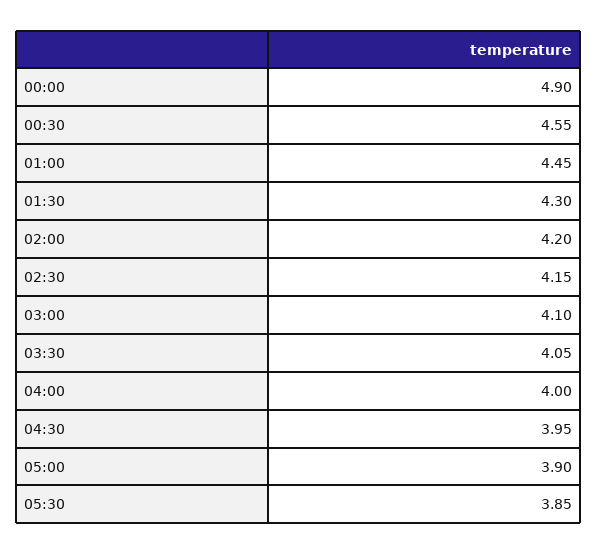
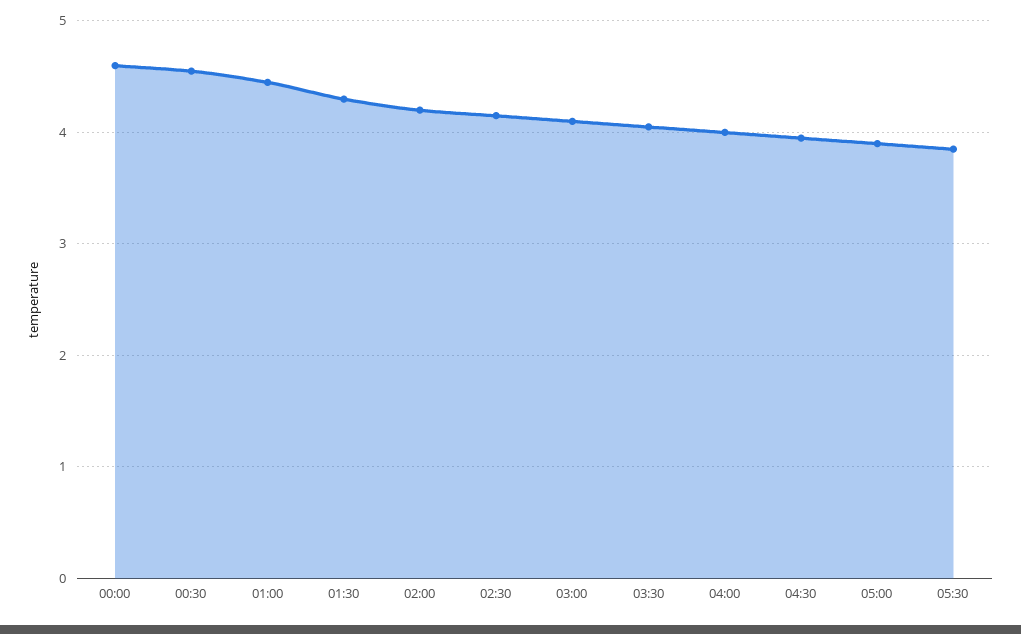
  {
-   "00:00": 4.9,
+   "00:00": 4.6,
    "00:30": 4.55,
    "01:00": 4.45,
    "01:30": 4.3,
    "02:00": 4.2,
    "02:30": 4.15,
    "03:00": 4.1,
    "03:30": 4.05,
    "04:00": 4,
    "04:30": 3.95,
    "05:00": 3.9,
    "05:30": 3.85
  }

